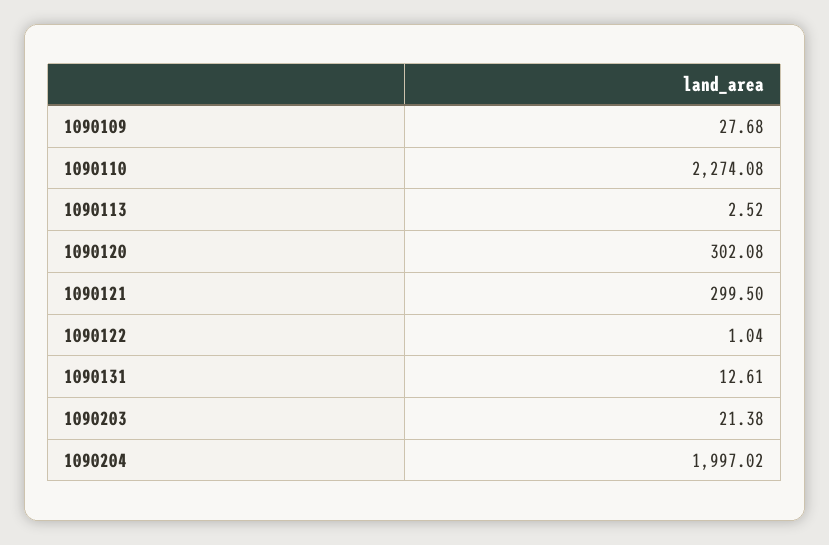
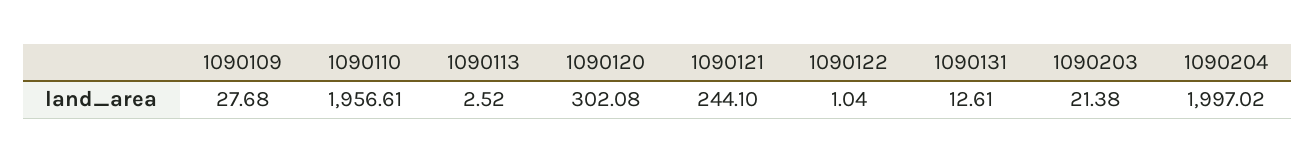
  {
    "1090109": 27.68,
-   "1090110": 2274.08,
+   "1090110": 1956.61,
    "1090113": 2.52,
    "1090120": 302.08,
-   "1090121": 299.5,
+   "1090121": 244.1,
    "1090122": 1.04,
    "1090131": 12.61,
    "1090203": 21.38,
    "1090204": 1997.02
  }

